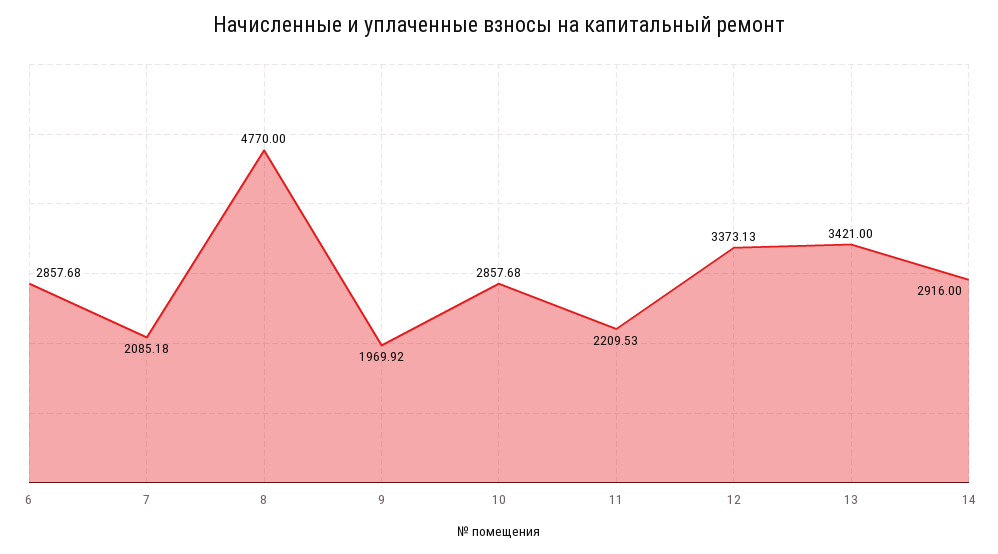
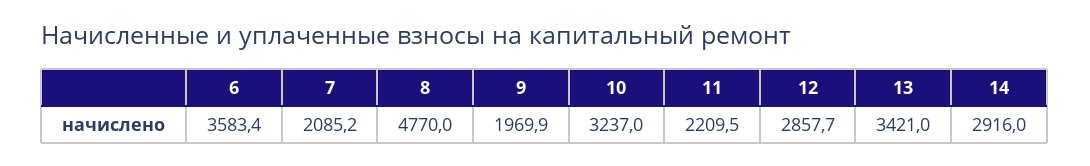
  {
-   "6": 2857.68,
+   "6": 3583.4,
    "7": 2085.18,
    "8": 4770,
    "9": 1969.92,
-   "10": 2857.68,
+   "10": 3237,
    "11": 2209.53,
-   "12": 3373.13,
+   "12": 2857.7,
    "13": 3421,
    "14": 2916
  }

